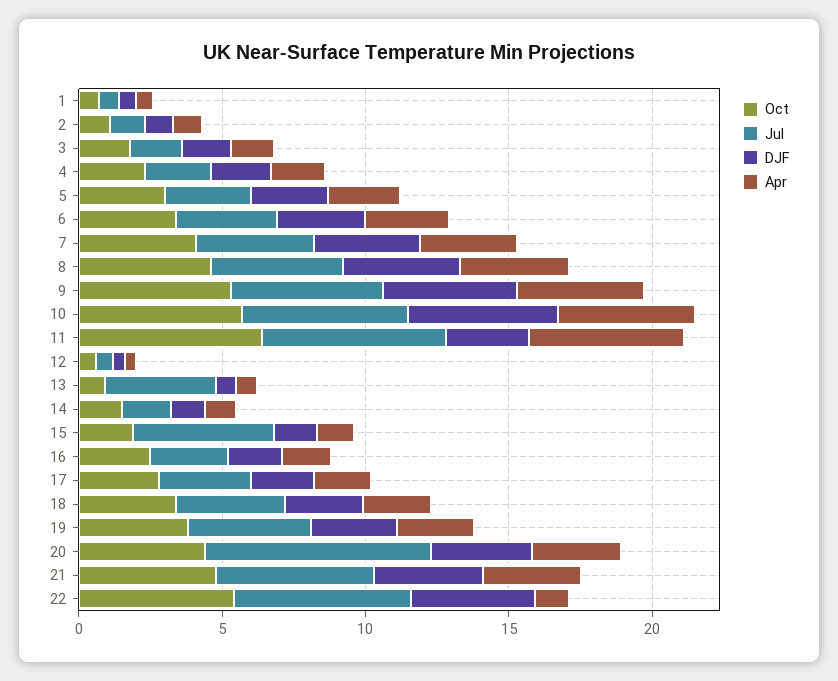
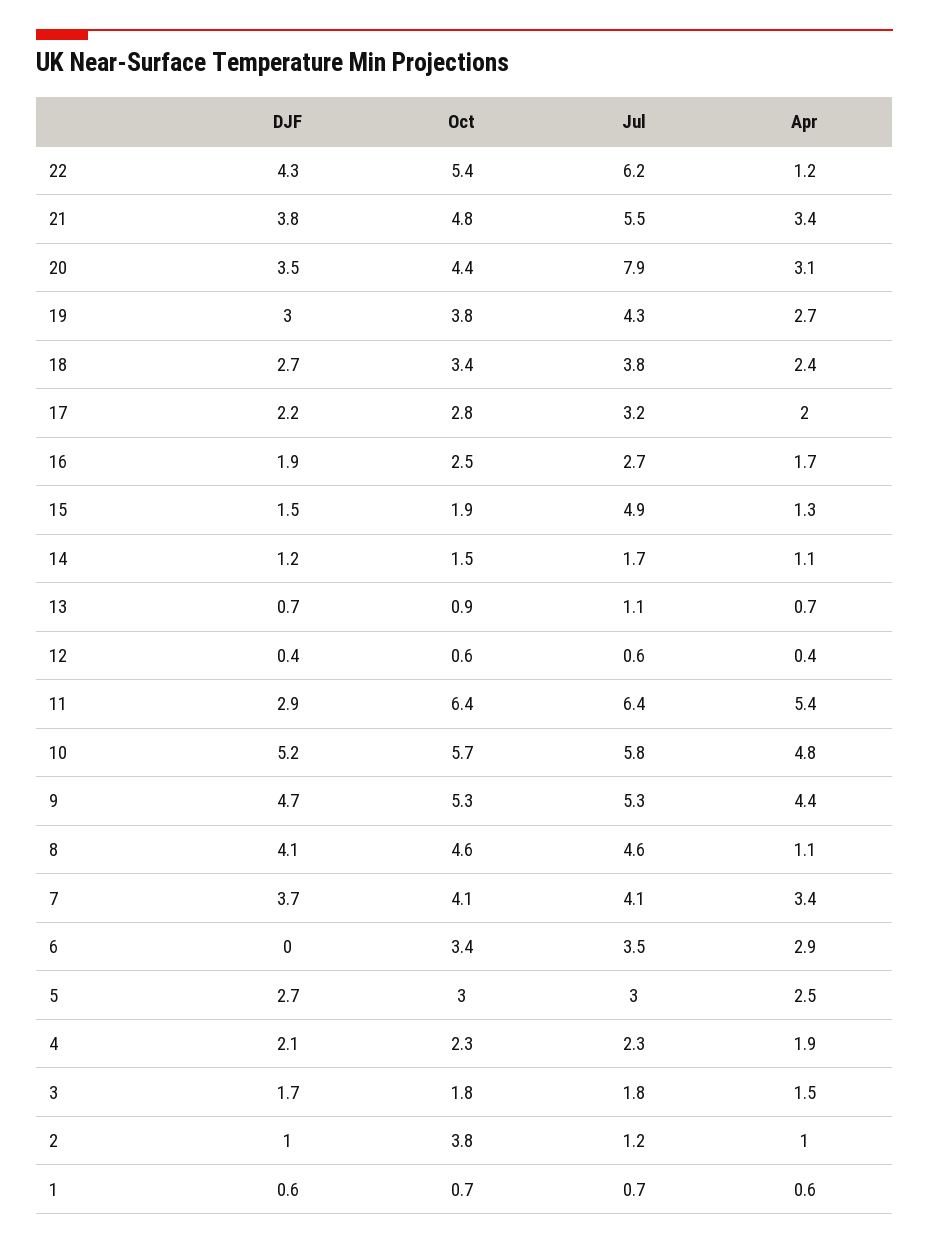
  {
    "Oct": {
      "1": 0.7,
-     "2": 1,
+     "2": 3.8,
      "3": 1.8,
      "4": 2.3,
      "5": 3,
      "6": 3.4,
      "7": 4.1,
      "8": 4.6,
      "9": 5.3,
      "10": 5.7,
      "11": 6.4,
      "12": 0.6,
      "13": 0.9,
      "14": 1.5,
      "15": 1.9,
      "16": 2.5,
      "17": 2.8,
      "18": 3.4,
      "19": 3.8,
      "20": 4.4,
      "21": 4.8,
      "22": 5.4
    },
    "Jul": {
      "1": 0.7,
      "2": 1.2,
      "3": 1.8,
      "4": 2.3,
      "5": 3,
      "6": 3.5,
      "7": 4.1,
      "8": 4.6,
      "9": 5.3,
      "10": 5.8,
      "11": 6.4,
      "12": 0.6,
-     "13": 4,
+     "13": 1.1,
      "14": 1.7,
      "15": 4.9,
      "16": 2.7,
      "17": 3.2,
      "18": 3.8,
      "19": 4.3,
      "20": 7.9,
      "21": 5.5,
      "22": 6.2
    },
    "DJF": {
      "1": 0.6,
      "2": 1,
      "3": 1.7,
      "4": 2.1,
      "5": 2.7,
-     "6": 3,
+     "6": 0,
      "7": 3.7,
      "8": 4.1,
      "9": 4.7,
      "10": 5.2,
      "11": 2.9,
      "12": 0.4,
      "13": 0.7,
      "14": 1.2,
      "15": 1.5,
      "16": 1.9,
      "17": 2.2,
      "18": 2.7,
      "19": 3,
      "20": 3.5,
      "21": 3.8,
      "22": 4.3
    },
    "Apr": {
      "1": 0.6,
      "2": 1,
      "3": 1.5,
      "4": 1.9,
      "5": 2.5,
      "6": 2.9,
      "7": 3.4,
-     "8": 4,
+     "8": 1.1,
      "9": 4.4,
      "10": 4.8,
      "11": 5.4,
      "12": 0.4,
      "13": 0.7,
      "14": 1.1,
      "15": 1.3,
      "16": 1.7,
      "17": 2,
      "18": 2.4,
      "19": 2.7,
      "20": 3.1,
      "21": 3.4,
      "22": 1.2
    }
  }

